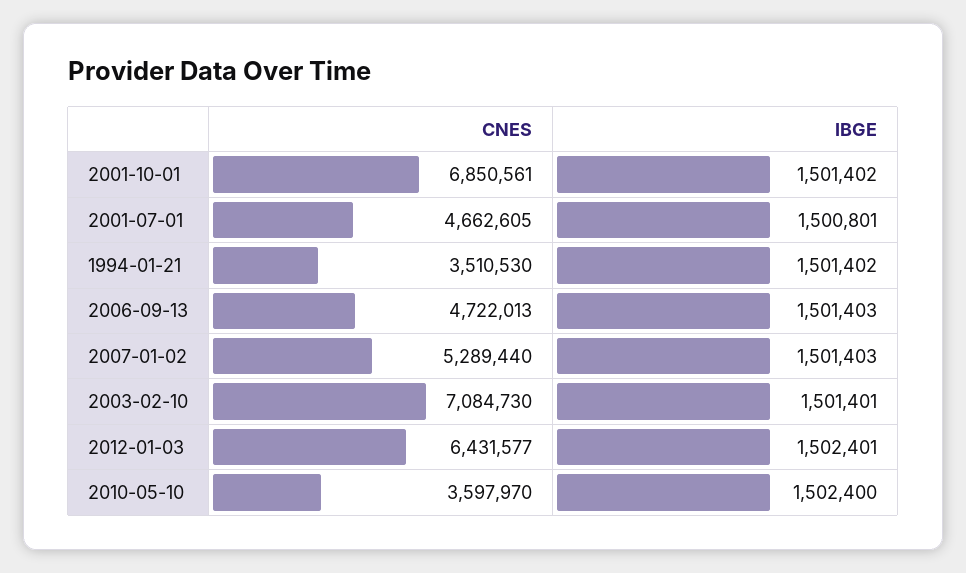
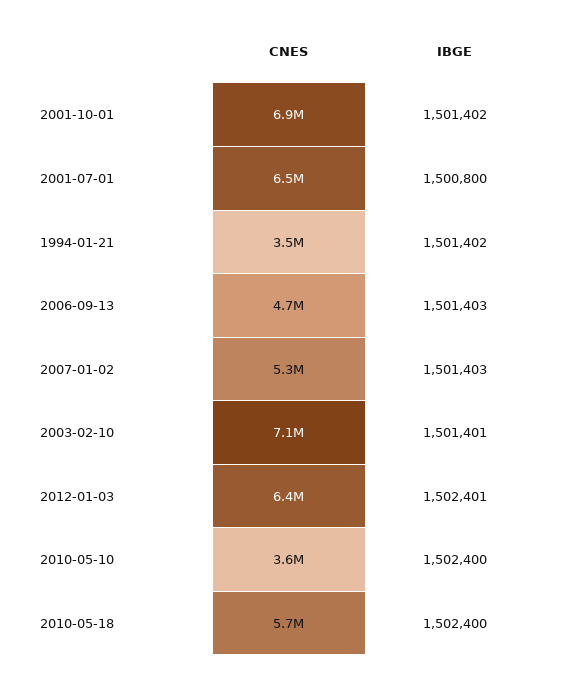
  {
    "CNES": {
      "2001-10-01": 6850561,
-     "2001-07-01": 4662605,
+     "2001-07-01": 6500000,
      "1994-01-21": 3510530,
      "2006-09-13": 4722013,
      "2007-01-02": 5289440,
      "2003-02-10": 7084730,
      "2012-01-03": 6431577,
-     "2010-05-10": 3597970
+     "2010-05-10": 3597970,
+     "2010-05-18": 5700000
    },
    "IBGE": {
      "2001-10-01": 1501402,
-     "2001-07-01": 1500801,
+     "2001-07-01": 1500800,
      "1994-01-21": 1501402,
      "2006-09-13": 1501403,
      "2007-01-02": 1501403,
      "2003-02-10": 1501401,
      "2012-01-03": 1502401,
-     "2010-05-10": 1502400
+     "2010-05-10": 1502400,
+     "2010-05-18": 1502400
    }
  }

